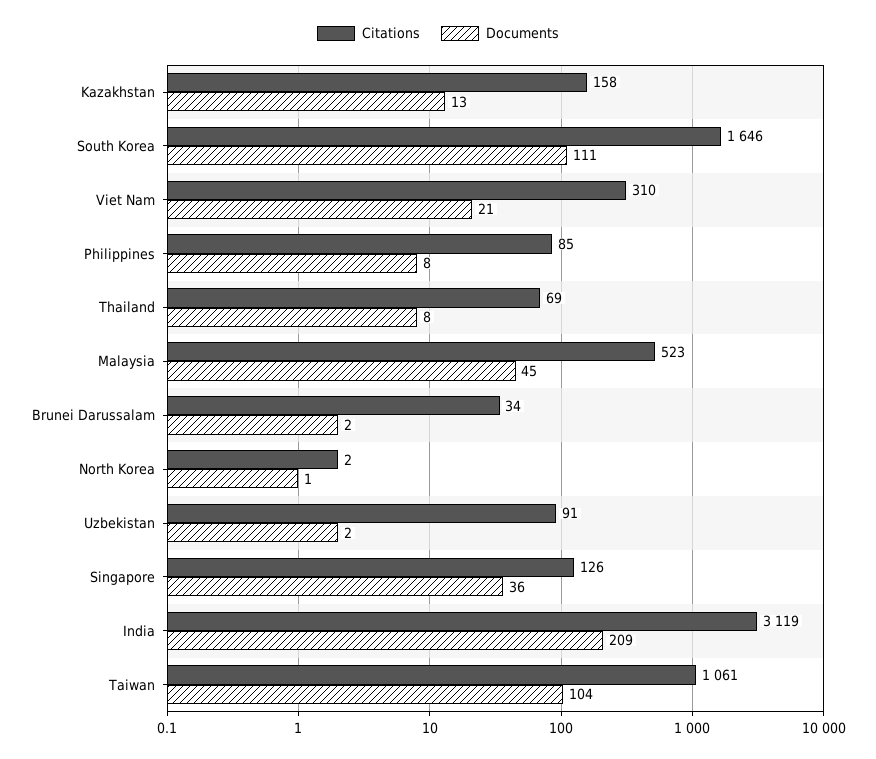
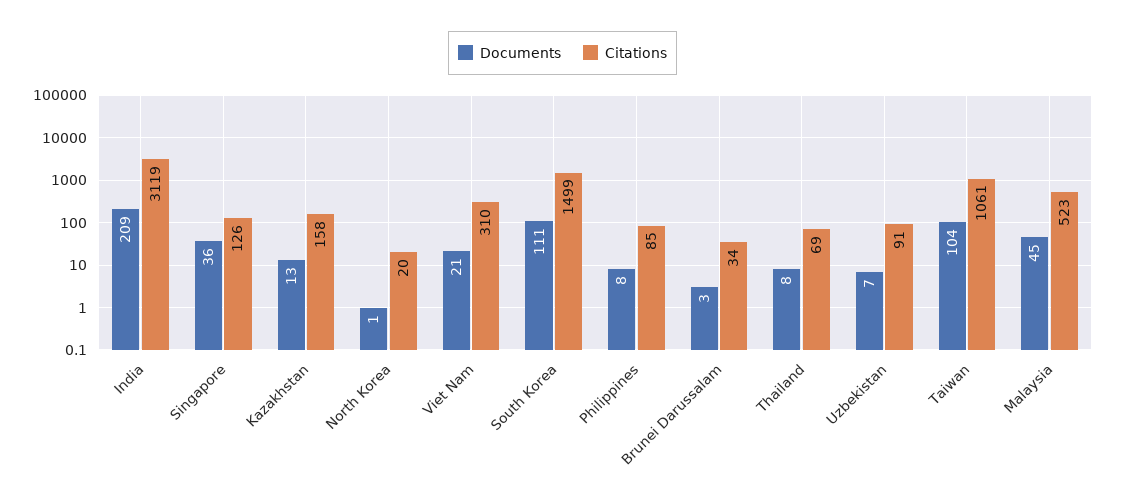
  {
    "Citations": {
      "Kazakhstan": 158,
-     "South Korea": 1646,
+     "South Korea": 1499,
      "Viet Nam": 310,
      "Philippines": 85,
      "Thailand": 69,
      "Malaysia": 523,
      "Brunei Darussalam": 34,
-     "North Korea": 2,
+     "North Korea": 20,
      "Uzbekistan": 91,
      "Singapore": 126,
      "India": 3119,
      "Taiwan": 1061
    },
    "Documents": {
      "Kazakhstan": 13,
      "South Korea": 111,
      "Viet Nam": 21,
      "Philippines": 8,
      "Thailand": 8,
      "Malaysia": 45,
-     "Brunei Darussalam": 2,
+     "Brunei Darussalam": 3,
      "North Korea": 1,
-     "Uzbekistan": 2,
+     "Uzbekistan": 7,
      "Singapore": 36,
      "India": 209,
      "Taiwan": 104
    }
  }

